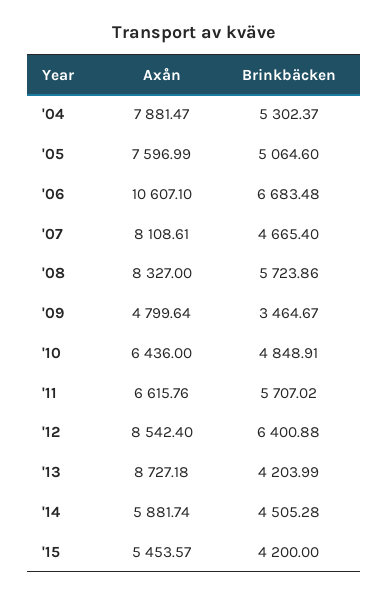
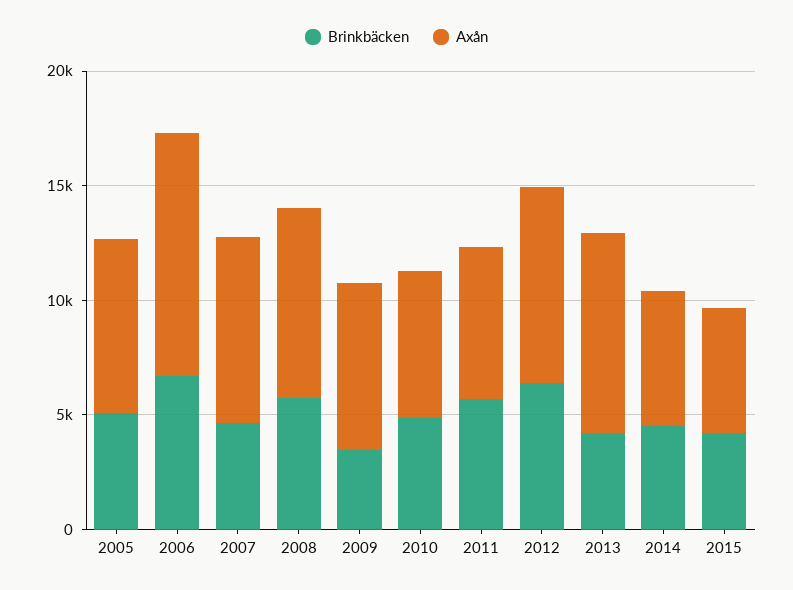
  {
    "Axån": {
-     "'04": 7881.47,
      "'05": 7596.99,
      "'06": 10607.1,
      "'07": 8108.61,
      "'08": 8327,
-     "'09": 4799.64,
+     "'09": 7000,
      "'10": 6436,
      "'11": 6615.76,
      "'12": 8542.4,
      "'13": 8727.18,
      "'14": 5881.74,
      "'15": 5453.57
    },
    "Brinkbäcken": {
-     "'04": 5302.37,
      "'05": 5064.6,
      "'06": 6683.48,
      "'07": 4665.4,
      "'08": 5723.86,
      "'09": 3464.67,
      "'10": 4848.91,
      "'11": 5707.02,
      "'12": 6400.88,
      "'13": 4203.99,
      "'14": 4505.28,
      "'15": 4200
    }
  }

